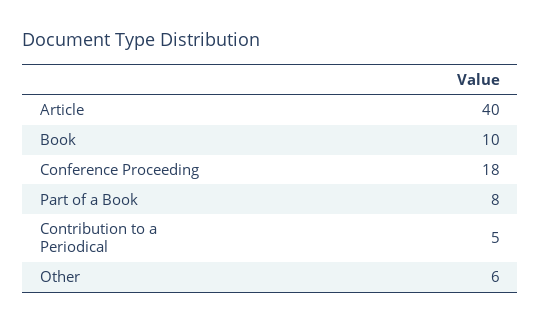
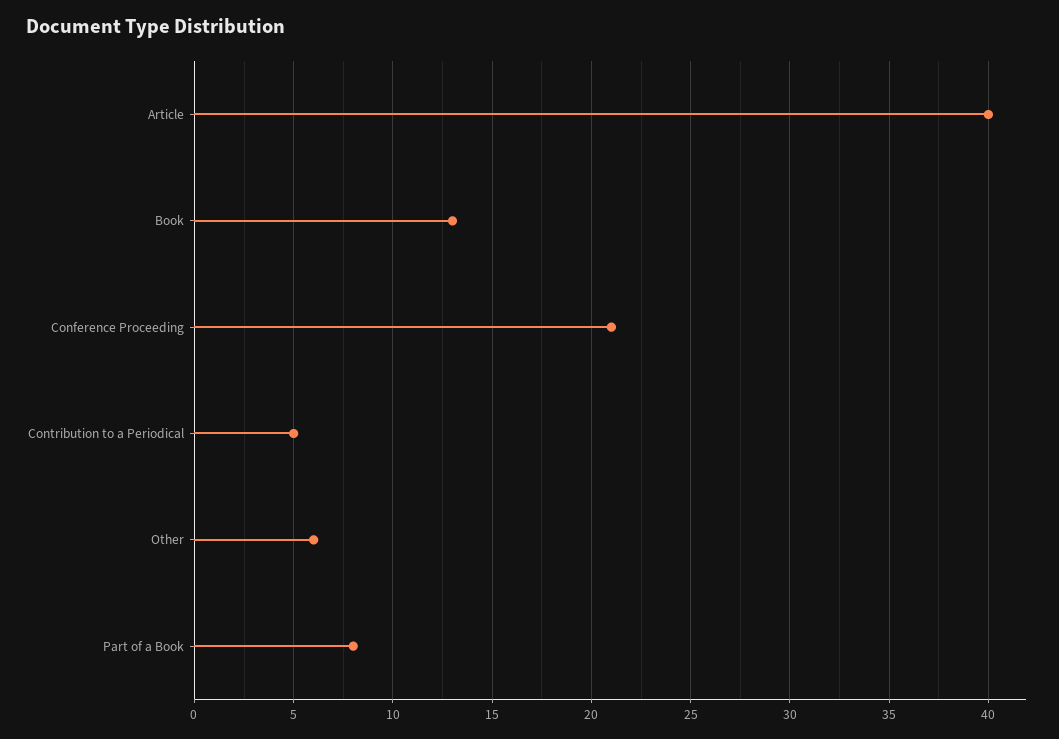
  {
    "Article": 40,
-   "Book": 10,
+   "Book": 13,
-   "Conference Proceeding": 18,
+   "Conference Proceeding": 21,
    "Part of a Book": 8,
    "Contribution to a Periodical": 5,
    "Other": 6
  }

